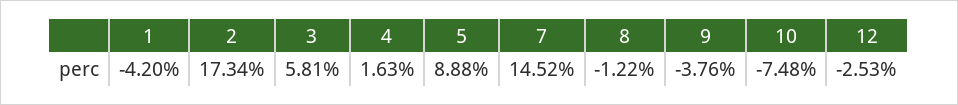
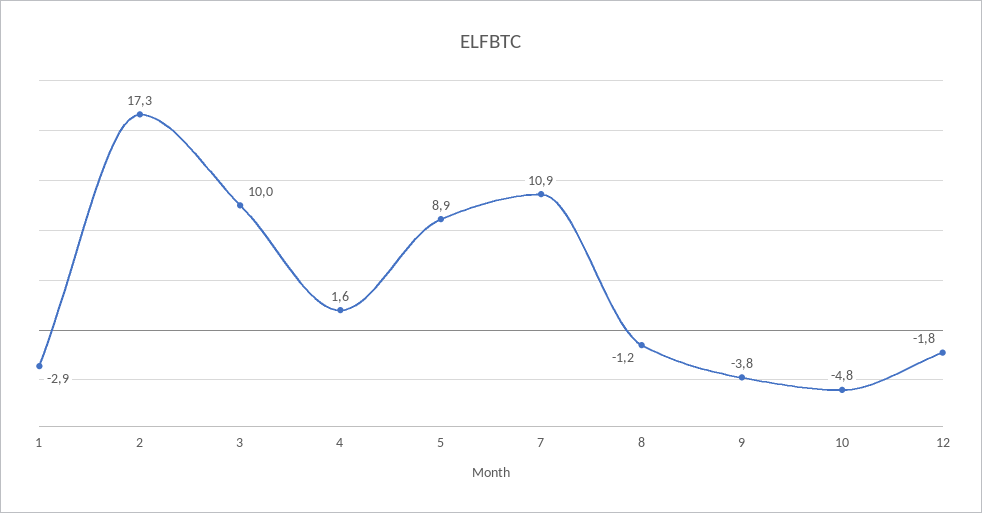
  {
-   "1": -4.2,
+   "1": -2.9,
    "2": 17.34,
-   "3": 5.81,
+   "3": 10,
    "4": 1.63,
    "5": 8.88,
-   "7": 14.52,
+   "7": 10.9,
    "8": -1.22,
    "9": -3.76,
-   "10": -7.48,
+   "10": -4.8,
-   "12": -2.53
+   "12": -1.8
  }

